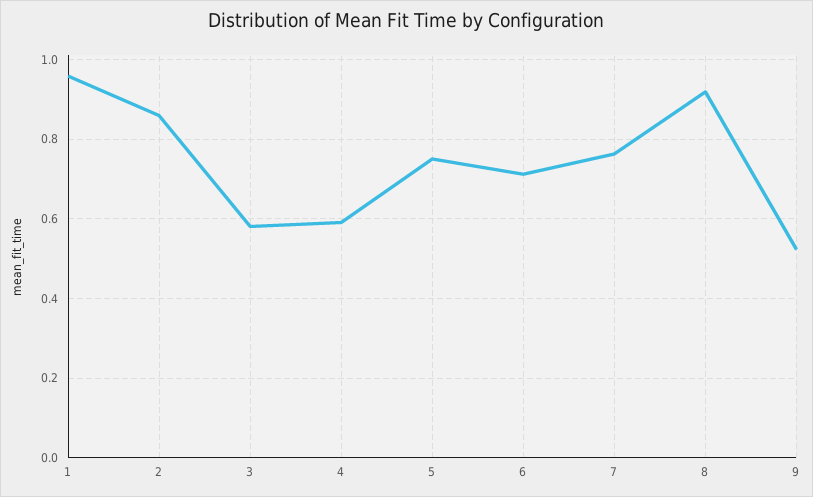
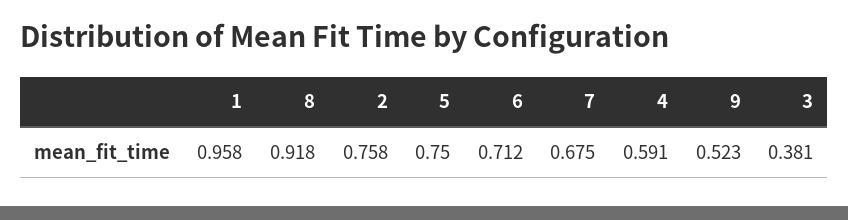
  {
    "1": 0.958,
-   "2": 0.86,
+   "2": 0.758,
-   "3": 0.58,
+   "3": 0.381,
    "4": 0.591,
    "5": 0.75,
    "6": 0.712,
-   "7": 0.76,
+   "7": 0.675,
    "8": 0.918,
    "9": 0.523
  }

